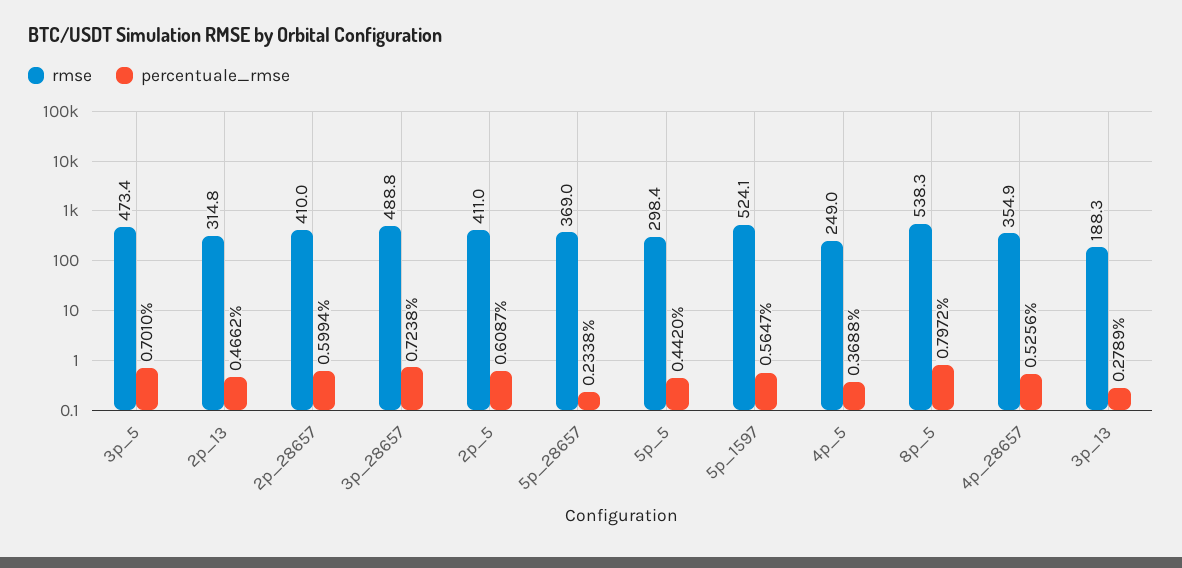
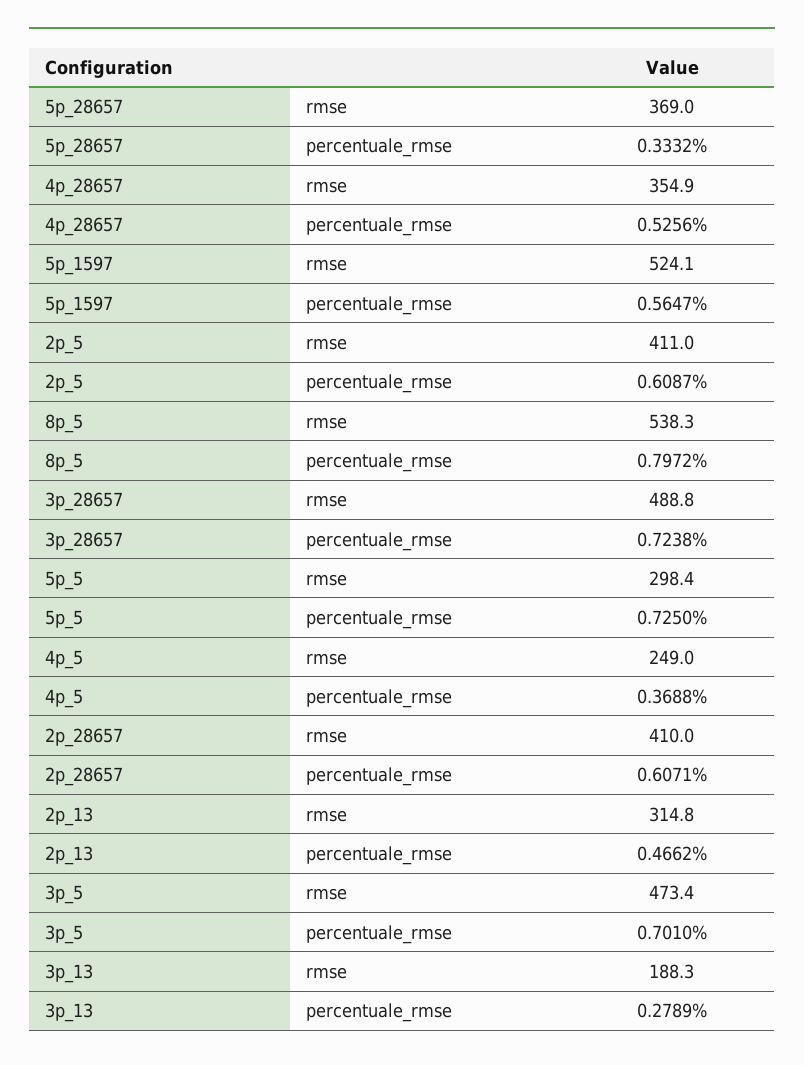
  {
    "rmse": {
      "3p_5": 473.4,
      "2p_13": 314.8,
      "2p_28657": 410,
      "3p_28657": 488.8,
      "2p_5": 411,
      "5p_28657": 369,
      "5p_5": 298.4,
      "5p_1597": 524.1,
      "4p_5": 249,
      "8p_5": 538.3,
      "4p_28657": 354.9,
      "3p_13": 188.3
    },
    "percentuale_rmse": {
      "3p_5": 0.701,
      "2p_13": 0.4662,
-     "2p_28657": 0.5994,
+     "2p_28657": 0.6071,
      "3p_28657": 0.7238,
      "2p_5": 0.6087,
-     "5p_28657": 0.2338,
+     "5p_28657": 0.3332,
-     "5p_5": 0.442,
+     "5p_5": 0.725,
      "5p_1597": 0.5647,
      "4p_5": 0.3688,
      "8p_5": 0.7972,
      "4p_28657": 0.5256,
      "3p_13": 0.2789
    }
  }

